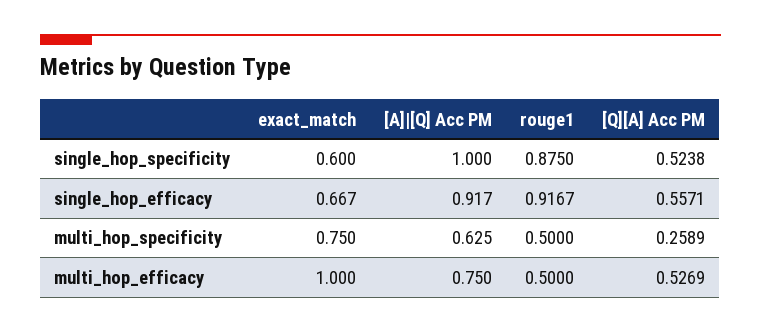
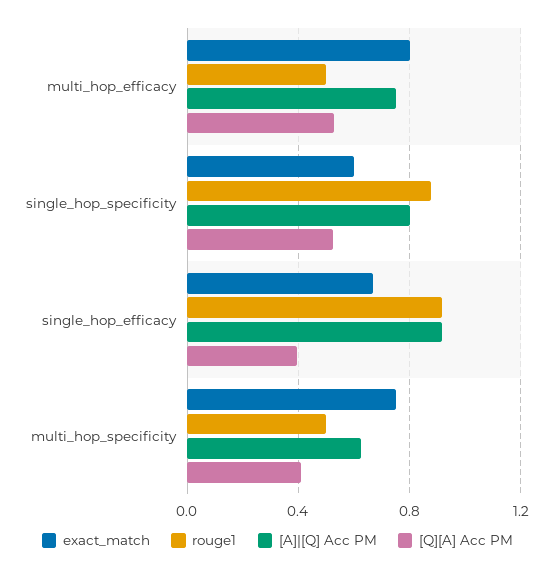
  {
    "exact_match": {
      "single_hop_specificity": 0.6,
      "single_hop_efficacy": 0.667,
      "multi_hop_specificity": 0.75,
-     "multi_hop_efficacy": 1
+     "multi_hop_efficacy": 0.8
    },
    "[A]|[Q] Acc PM": {
-     "single_hop_specificity": 1,
+     "single_hop_specificity": 0.8,
      "single_hop_efficacy": 0.917,
      "multi_hop_specificity": 0.625,
      "multi_hop_efficacy": 0.75
    },
    "rouge1": {
      "single_hop_specificity": 0.875,
      "single_hop_efficacy": 0.9167,
      "multi_hop_specificity": 0.5,
      "multi_hop_efficacy": 0.5
    },
    "[Q][A] Acc PM": {
      "single_hop_specificity": 0.5238,
-     "single_hop_efficacy": 0.5571,
+     "single_hop_efficacy": 0.4,
-     "multi_hop_specificity": 0.2589,
+     "multi_hop_specificity": 0.4,
      "multi_hop_efficacy": 0.5269
    }
  }

